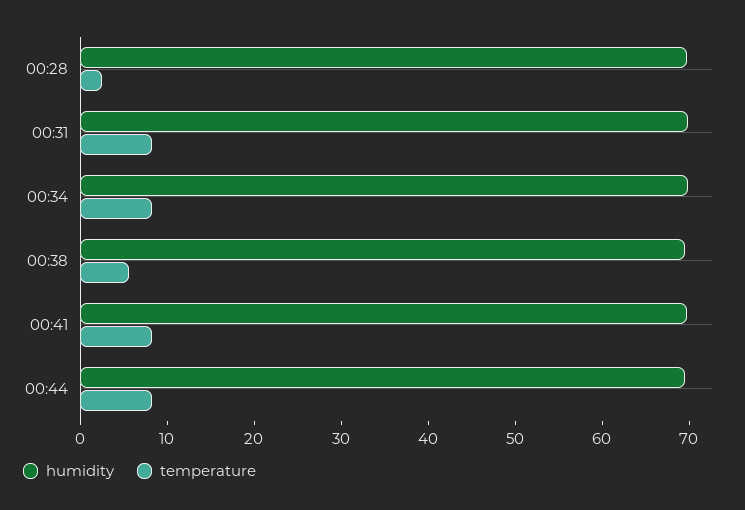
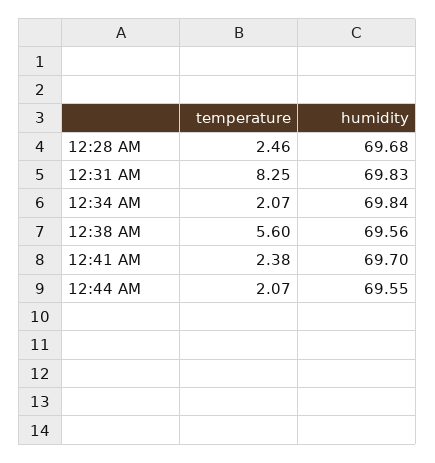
  {
    "humidity": {
      "00:28": 69.68,
      "00:31": 69.83,
      "00:34": 69.84,
      "00:38": 69.56,
      "00:41": 69.7,
      "00:44": 69.55
    },
    "temperature": {
      "00:28": 2.46,
      "00:31": 8.25,
-     "00:34": 8,
+     "00:34": 2.07,
      "00:38": 5.6,
-     "00:41": 8,
+     "00:41": 2.38,
-     "00:44": 8
+     "00:44": 2.07
    }
  }

